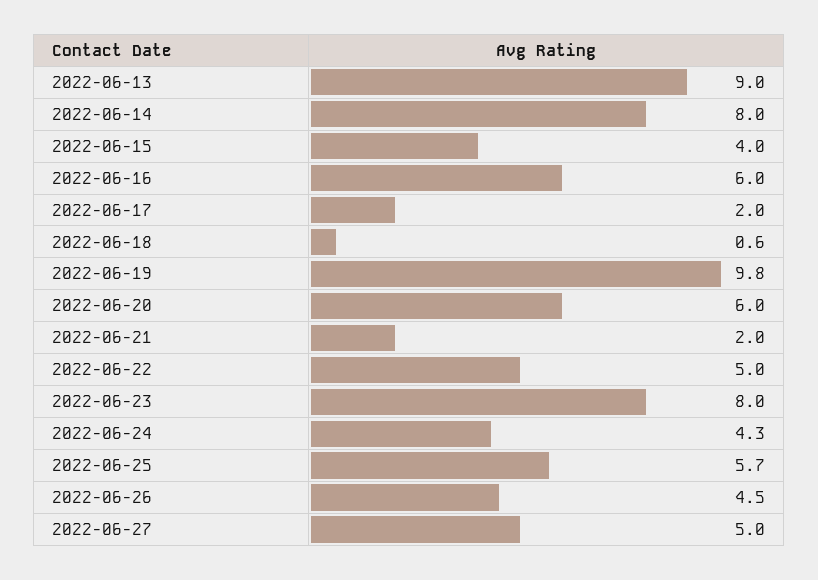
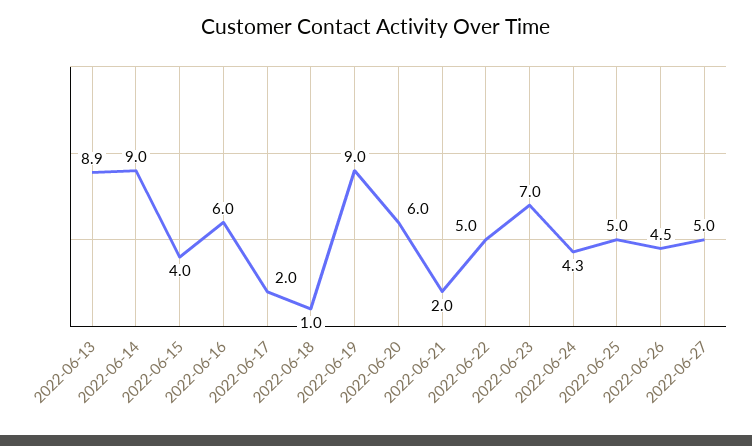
  {
-   "2022-06-13": 9,
+   "2022-06-13": 8.9,
-   "2022-06-14": 8,
+   "2022-06-14": 9,
    "2022-06-15": 4,
    "2022-06-16": 6,
    "2022-06-17": 2,
-   "2022-06-18": 0.6,
+   "2022-06-18": 1,
-   "2022-06-19": 9.8,
+   "2022-06-19": 9,
    "2022-06-20": 6,
    "2022-06-21": 2,
    "2022-06-22": 5,
-   "2022-06-23": 8,
+   "2022-06-23": 7,
    "2022-06-24": 4.3,
-   "2022-06-25": 5.7,
+   "2022-06-25": 5,
    "2022-06-26": 4.5,
    "2022-06-27": 5
  }

